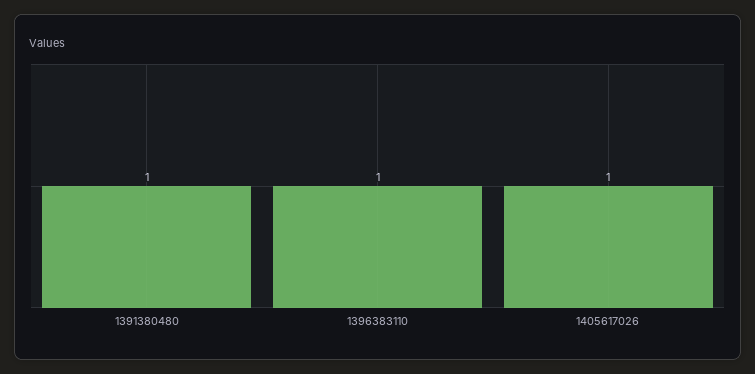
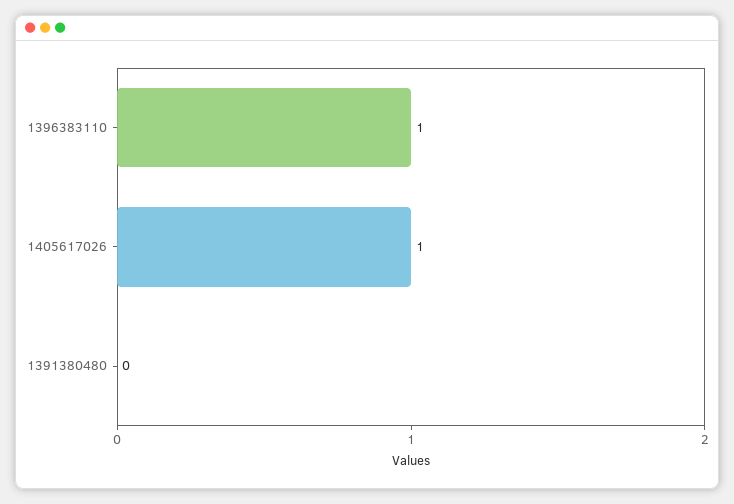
  {
-   "1391380480": 1,
+   "1391380480": 0,
    "1396383110": 1,
    "1405617026": 1
  }

